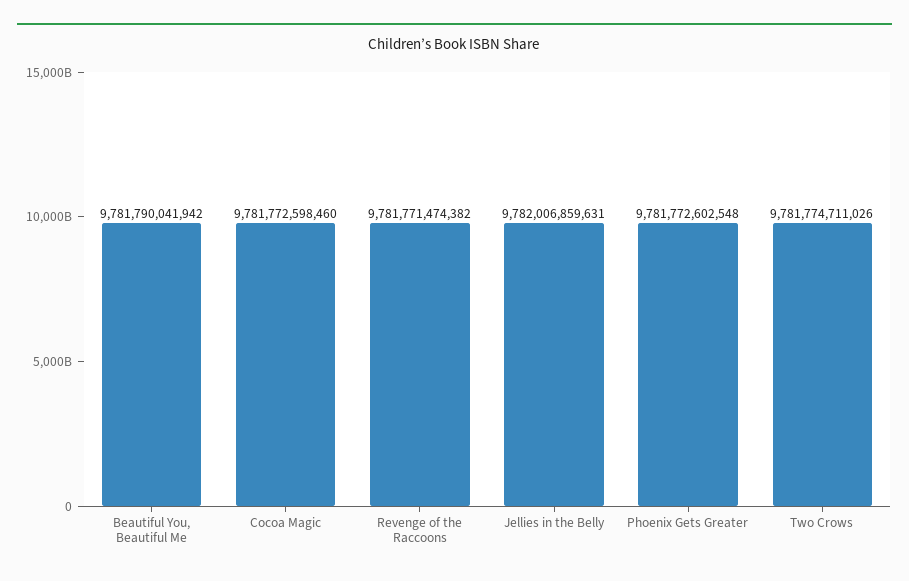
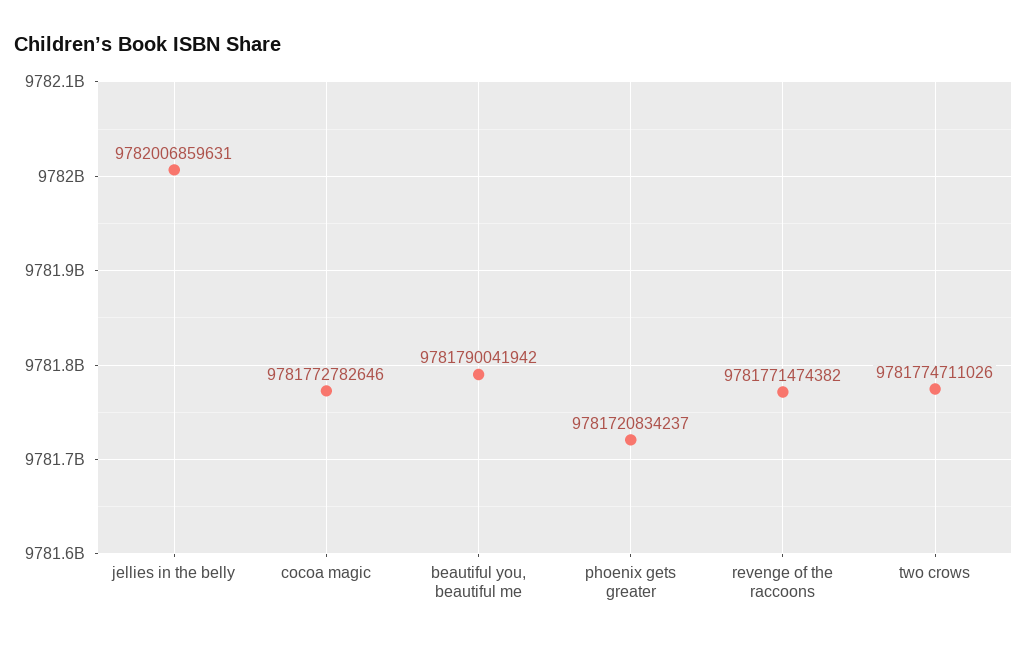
  {
    "Beautiful You, Beautiful Me": 9781790041942,
-   "Cocoa Magic": 9781772598460,
+   "Cocoa Magic": 9781772782646,
    "Revenge of the Raccoons": 9781771474382,
    "Jellies in the Belly": 9782006859631,
-   "Phoenix Gets Greater": 9781772602548,
+   "Phoenix Gets Greater": 9781720834237,
    "Two Crows": 9781774711026
  }

